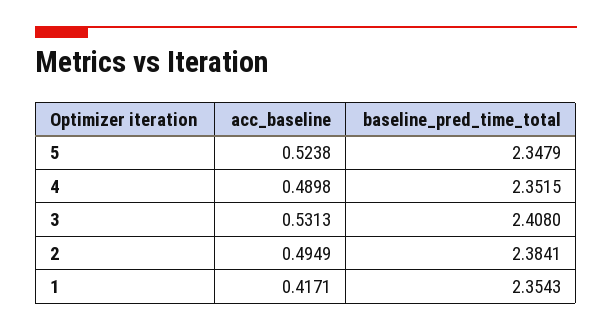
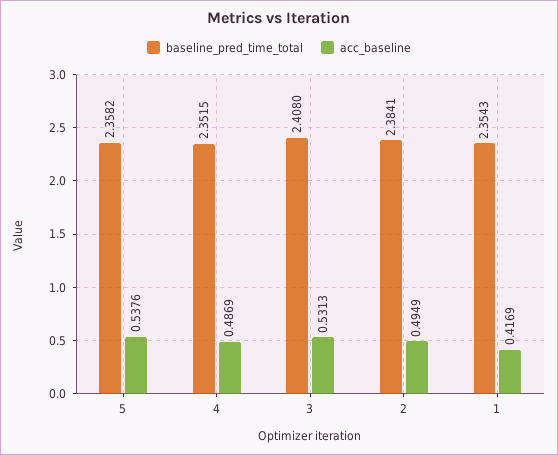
  {
    "acc_baseline": {
-     "5": 0.5238,
+     "5": 0.5376,
-     "4": 0.4898,
+     "4": 0.4869,
      "3": 0.5313,
      "2": 0.4949,
-     "1": 0.4171
+     "1": 0.4169
    },
    "baseline_pred_time_total": {
-     "5": 2.3479,
+     "5": 2.3582,
      "4": 2.3515,
      "3": 2.408,
      "2": 2.3841,
      "1": 2.3543
    }
  }

